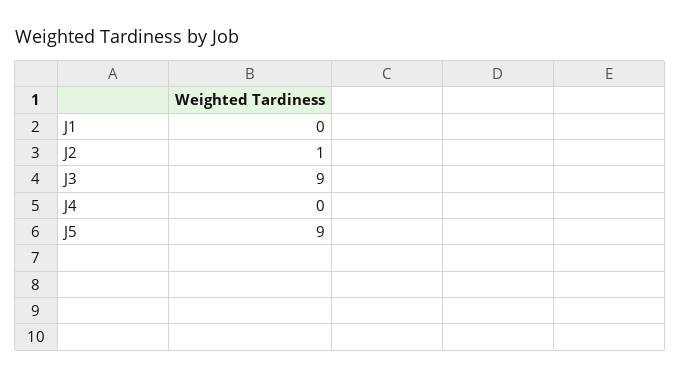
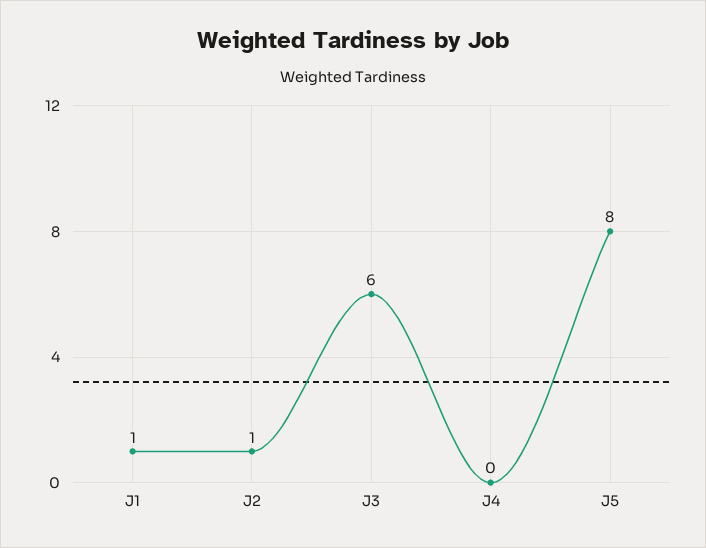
  {
-   "J1": 0,
+   "J1": 1,
    "J2": 1,
-   "J3": 9,
+   "J3": 6,
    "J4": 0,
-   "J5": 9
+   "J5": 8
  }

